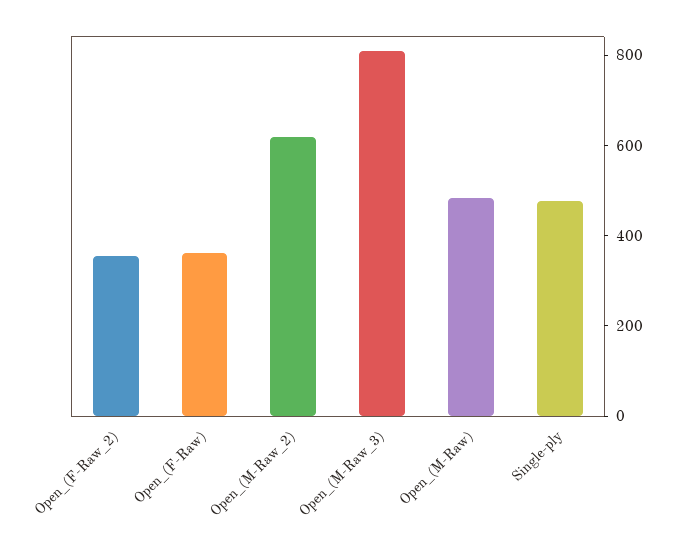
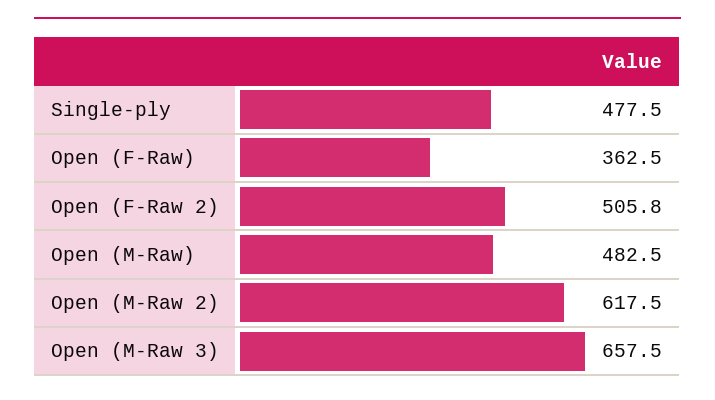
  {
-   "Open_(F-Raw_2)": 350,
+   "Open_(F-Raw_2)": 505.8,
    "Open_(F-Raw)": 362.5,
    "Open_(M-Raw_2)": 617.5,
-   "Open_(M-Raw_3)": 800,
+   "Open_(M-Raw_3)": 657.5,
    "Open_(M-Raw)": 482.5,
    "Single-ply": 477.5
  }

